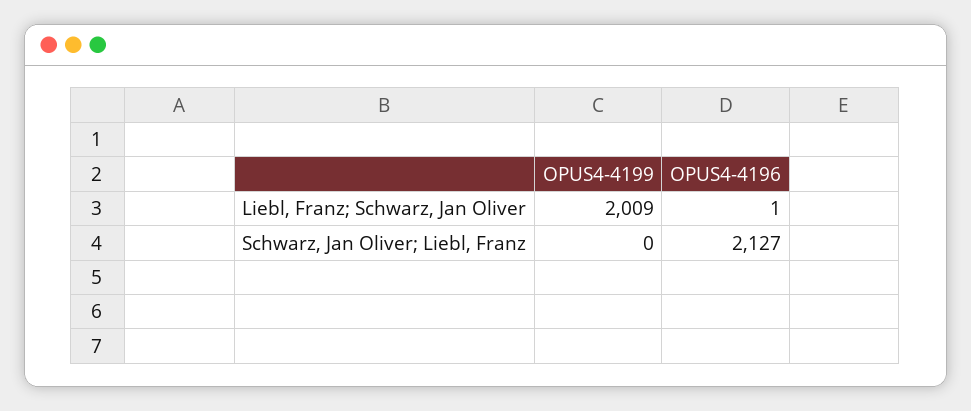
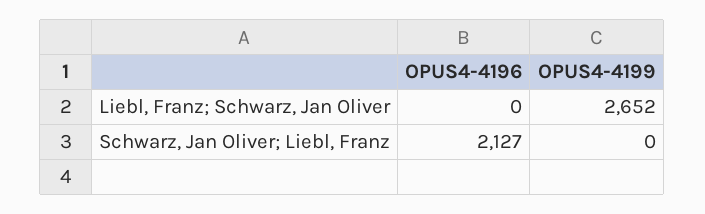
  {
    "OPUS4-4199": {
-     "Liebl, Franz; Schwarz, Jan Oliver": 2009,
+     "Liebl, Franz; Schwarz, Jan Oliver": 2652,
      "Schwarz, Jan Oliver; Liebl, Franz": 0
    },
    "OPUS4-4196": {
-     "Liebl, Franz; Schwarz, Jan Oliver": 1,
+     "Liebl, Franz; Schwarz, Jan Oliver": 0,
      "Schwarz, Jan Oliver; Liebl, Franz": 2127
    }
  }

